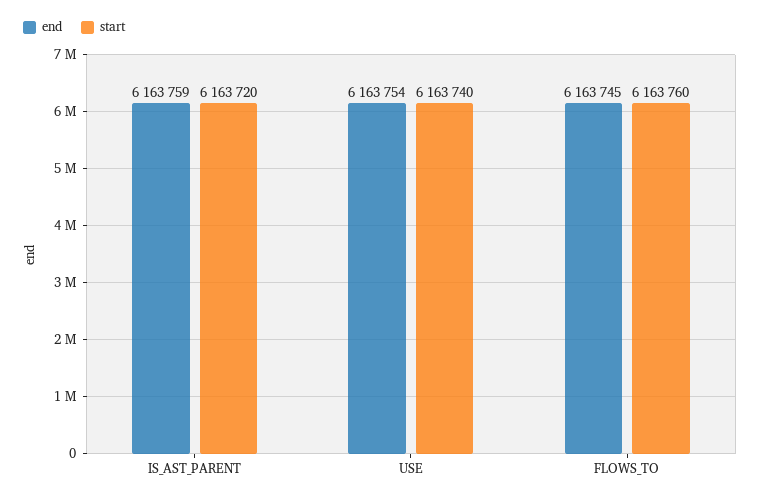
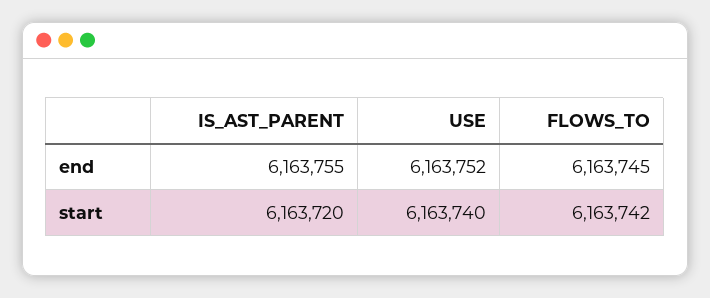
  {
    "end": {
-     "IS_AST_PARENT": 6163759,
+     "IS_AST_PARENT": 6163755,
-     "USE": 6163754,
+     "USE": 6163752,
      "FLOWS_TO": 6163745
    },
    "start": {
      "IS_AST_PARENT": 6163720,
      "USE": 6163740,
-     "FLOWS_TO": 6163760
+     "FLOWS_TO": 6163742
    }
  }

